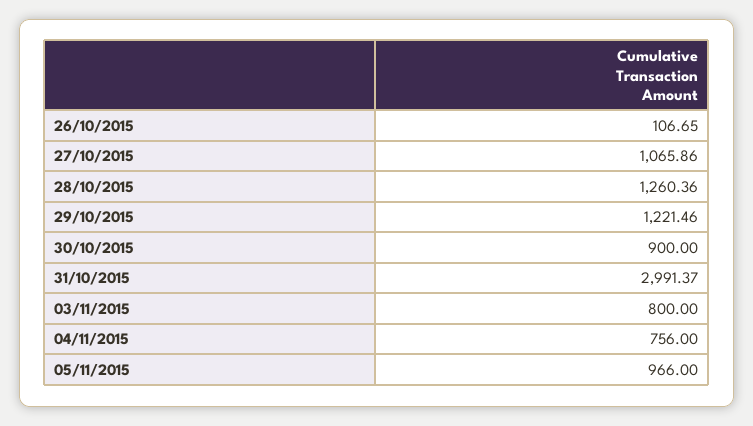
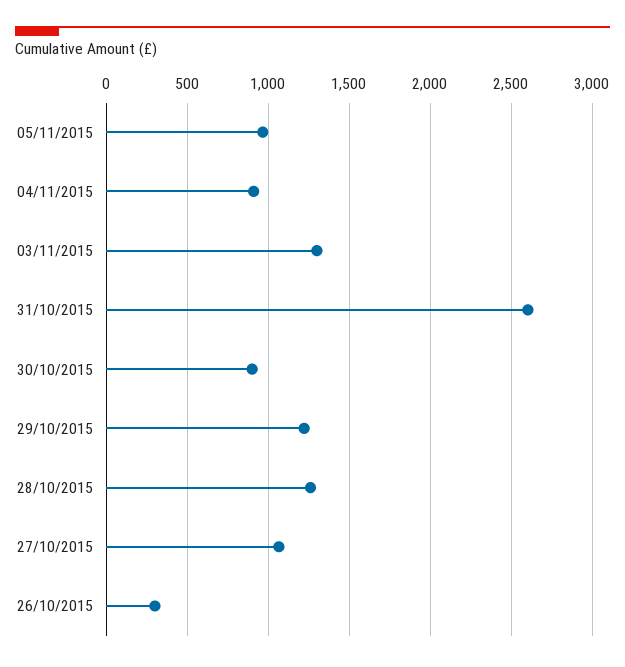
  {
-   "26/10/2015": 106.65,
+   "26/10/2015": 300,
    "27/10/2015": 1065.86,
    "28/10/2015": 1260.36,
    "29/10/2015": 1221.46,
    "30/10/2015": 900,
-   "31/10/2015": 2991.37,
+   "31/10/2015": 2600,
-   "03/11/2015": 800,
+   "03/11/2015": 1300,
-   "04/11/2015": 756,
+   "04/11/2015": 900,
    "05/11/2015": 966
  }

